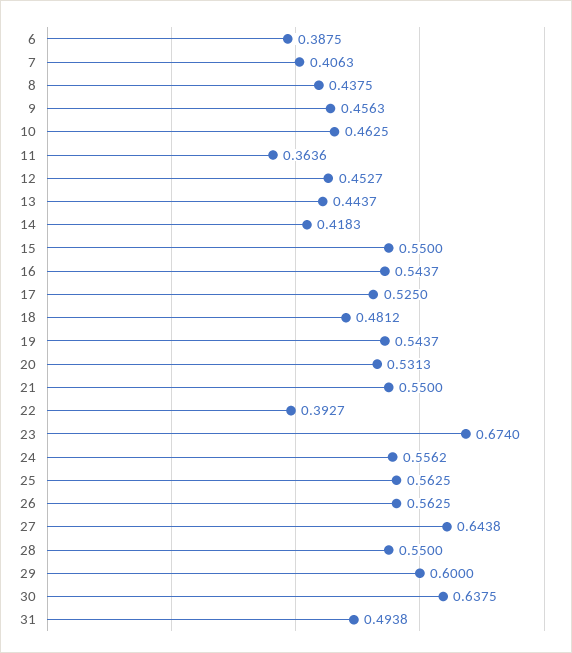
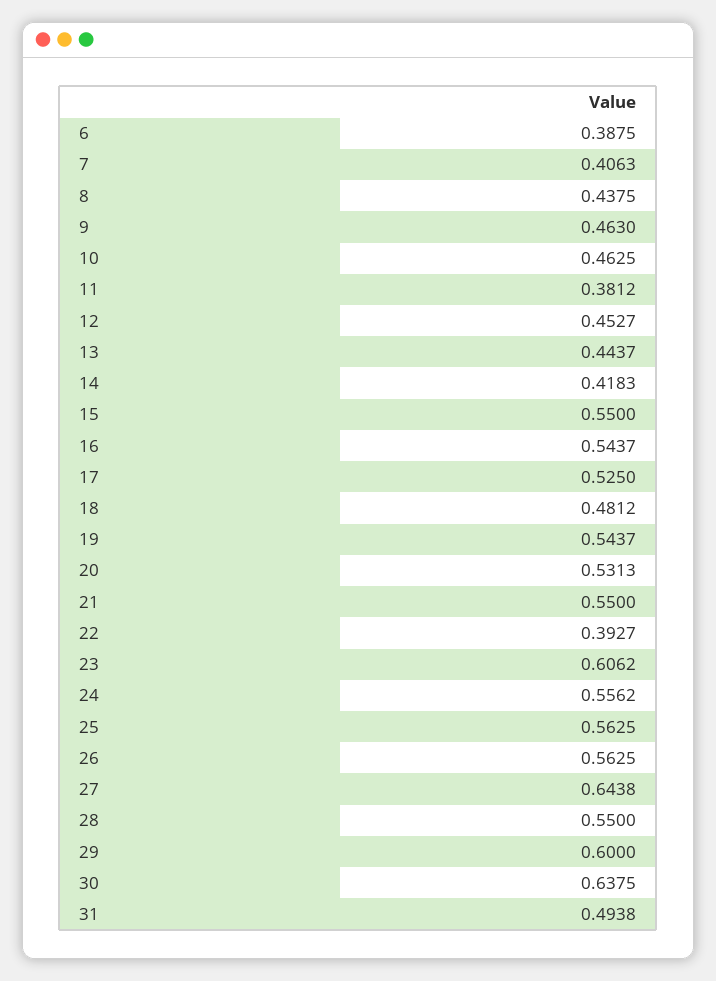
  {
    "6": 0.3875,
    "7": 0.4063,
    "8": 0.4375,
-   "9": 0.4563,
+   "9": 0.463,
    "10": 0.4625,
-   "11": 0.3636,
+   "11": 0.3812,
    "12": 0.4527,
    "13": 0.4437,
    "14": 0.4183,
    "15": 0.55,
    "16": 0.5437,
    "17": 0.525,
    "18": 0.4812,
    "19": 0.5437,
    "20": 0.5313,
    "21": 0.55,
    "22": 0.3927,
-   "23": 0.674,
+   "23": 0.6062,
    "24": 0.5562,
    "25": 0.5625,
    "26": 0.5625,
    "27": 0.6438,
    "28": 0.55,
    "29": 0.6,
    "30": 0.6375,
    "31": 0.4938
  }

